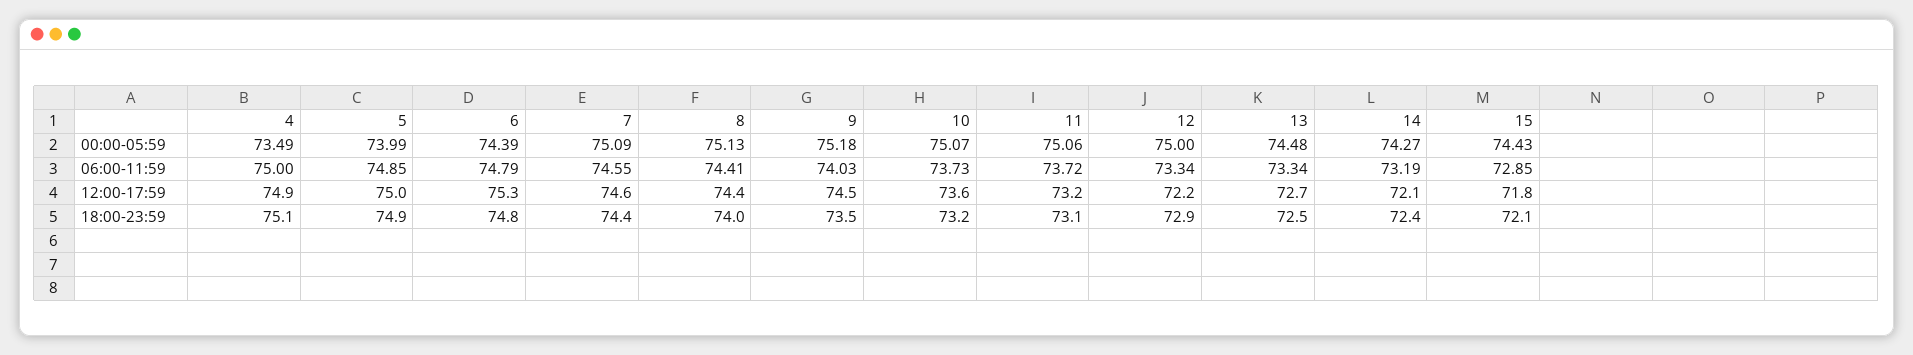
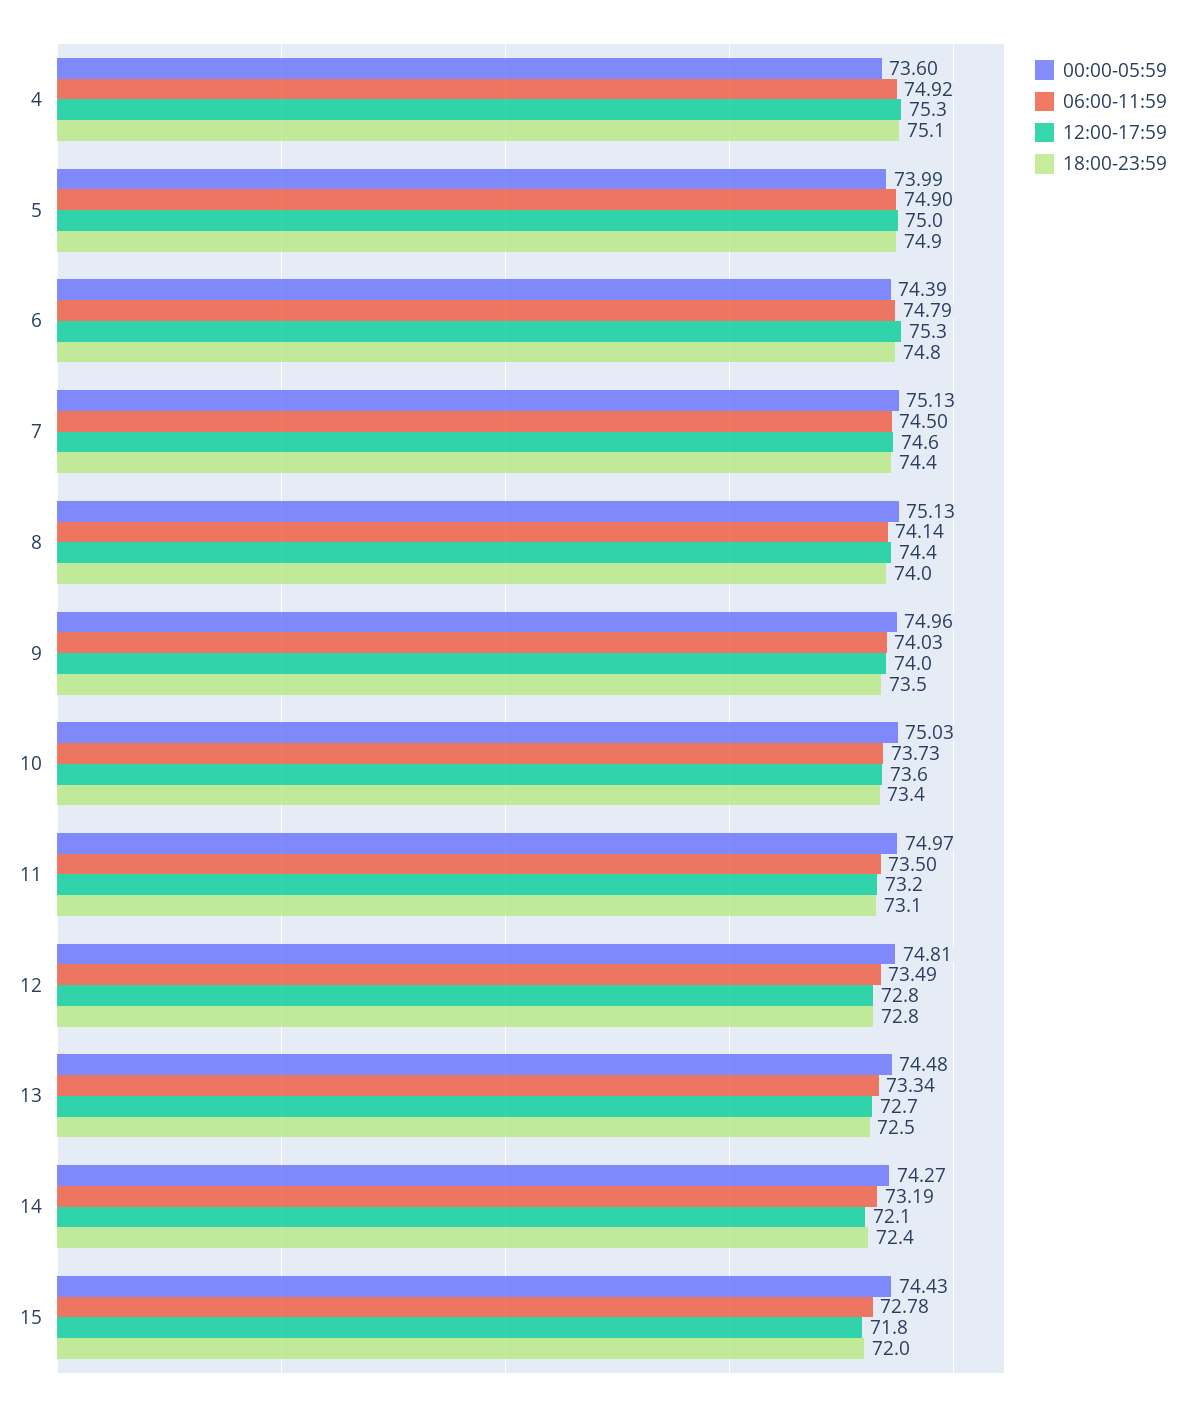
  {
    "00:00-05:59": {
-     "4": 73.49,
+     "4": 73.6,
      "5": 73.99,
      "6": 74.39,
-     "7": 75.09,
+     "7": 75.13,
      "8": 75.13,
-     "9": 75.18,
+     "9": 74.96,
-     "10": 75.07,
+     "10": 75.03,
-     "11": 75.06,
+     "11": 74.97,
-     "12": 75,
+     "12": 74.81,
      "13": 74.48,
      "14": 74.27,
      "15": 74.43
    },
    "06:00-11:59": {
-     "4": 75,
+     "4": 74.92,
-     "5": 74.85,
+     "5": 74.9,
      "6": 74.79,
-     "7": 74.55,
+     "7": 74.5,
-     "8": 74.41,
+     "8": 74.14,
      "9": 74.03,
      "10": 73.73,
-     "11": 73.72,
+     "11": 73.5,
-     "12": 73.34,
+     "12": 73.49,
      "13": 73.34,
      "14": 73.19,
-     "15": 72.85
+     "15": 72.78
    },
    "12:00-17:59": {
-     "4": 74.9,
+     "4": 75.3,
      "5": 75,
      "6": 75.3,
      "7": 74.6,
      "8": 74.4,
-     "9": 74.5,
+     "9": 74,
      "10": 73.6,
      "11": 73.2,
-     "12": 72.2,
+     "12": 72.8,
      "13": 72.7,
      "14": 72.1,
      "15": 71.8
    },
    "18:00-23:59": {
      "4": 75.1,
      "5": 74.9,
      "6": 74.8,
      "7": 74.4,
      "8": 74,
      "9": 73.5,
-     "10": 73.2,
+     "10": 73.4,
      "11": 73.1,
-     "12": 72.9,
+     "12": 72.8,
      "13": 72.5,
      "14": 72.4,
-     "15": 72.1
+     "15": 72
    }
  }

